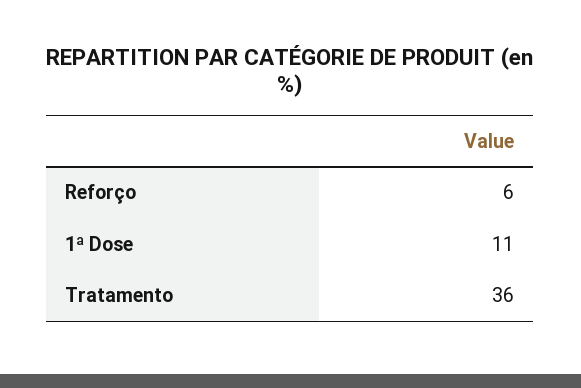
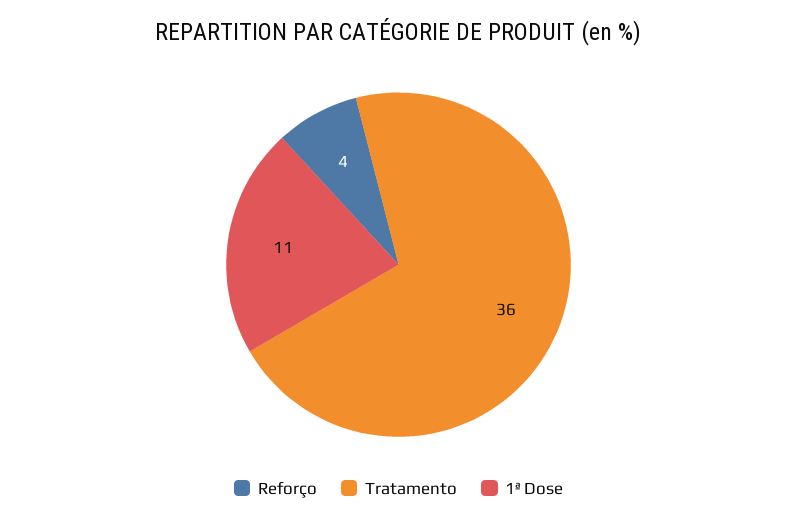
  {
-   "Reforço": 6,
+   "Reforço": 4,
    "1ª Dose": 11,
    "Tratamento": 36
  }

